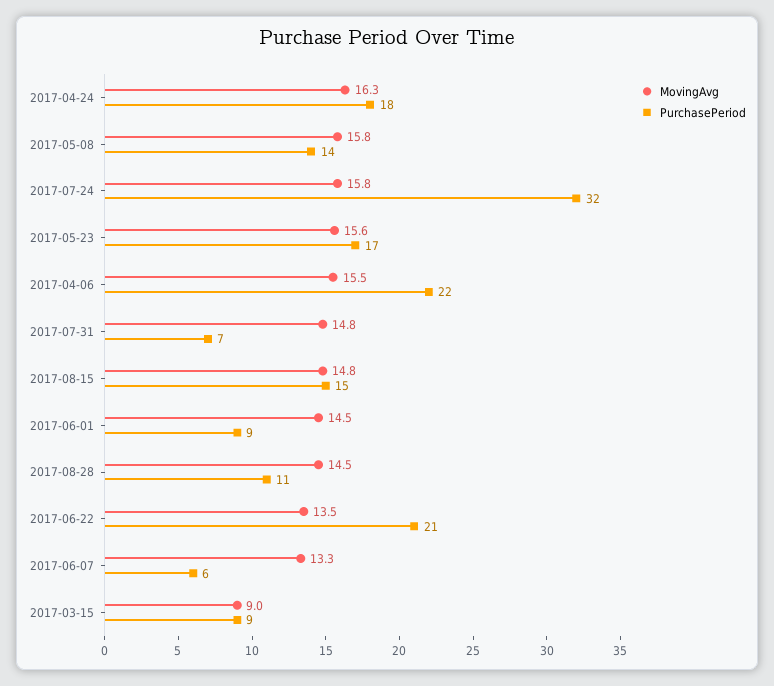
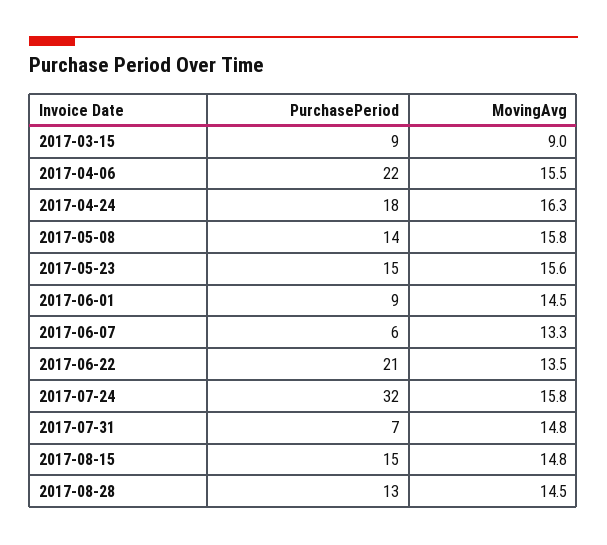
  {
    "MovingAvg": {
      "2017-04-24": 16.3,
      "2017-05-08": 15.8,
      "2017-07-24": 15.8,
      "2017-05-23": 15.6,
      "2017-04-06": 15.5,
      "2017-07-31": 14.8,
      "2017-08-15": 14.8,
      "2017-06-01": 14.5,
      "2017-08-28": 14.5,
      "2017-06-22": 13.5,
      "2017-06-07": 13.3,
      "2017-03-15": 9
    },
    "PurchasePeriod": {
      "2017-04-24": 18,
      "2017-05-08": 14,
      "2017-07-24": 32,
-     "2017-05-23": 17,
+     "2017-05-23": 15,
      "2017-04-06": 22,
      "2017-07-31": 7,
      "2017-08-15": 15,
      "2017-06-01": 9,
-     "2017-08-28": 11,
+     "2017-08-28": 13,
      "2017-06-22": 21,
      "2017-06-07": 6,
      "2017-03-15": 9
    }
  }

